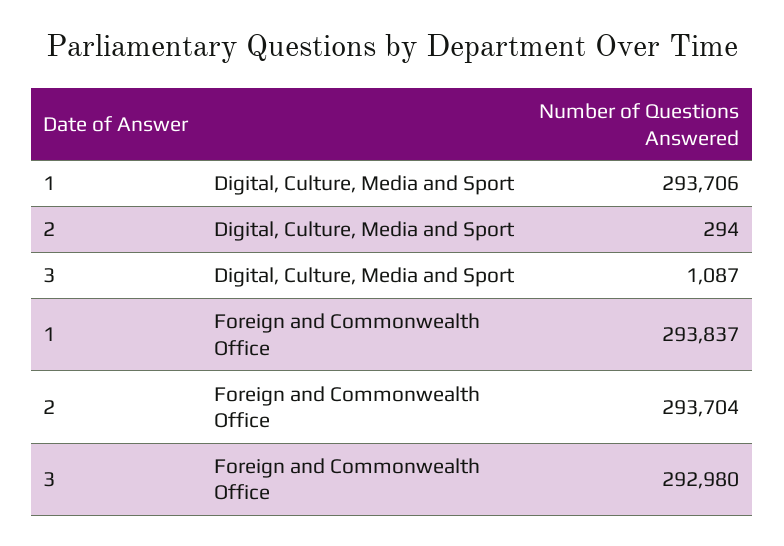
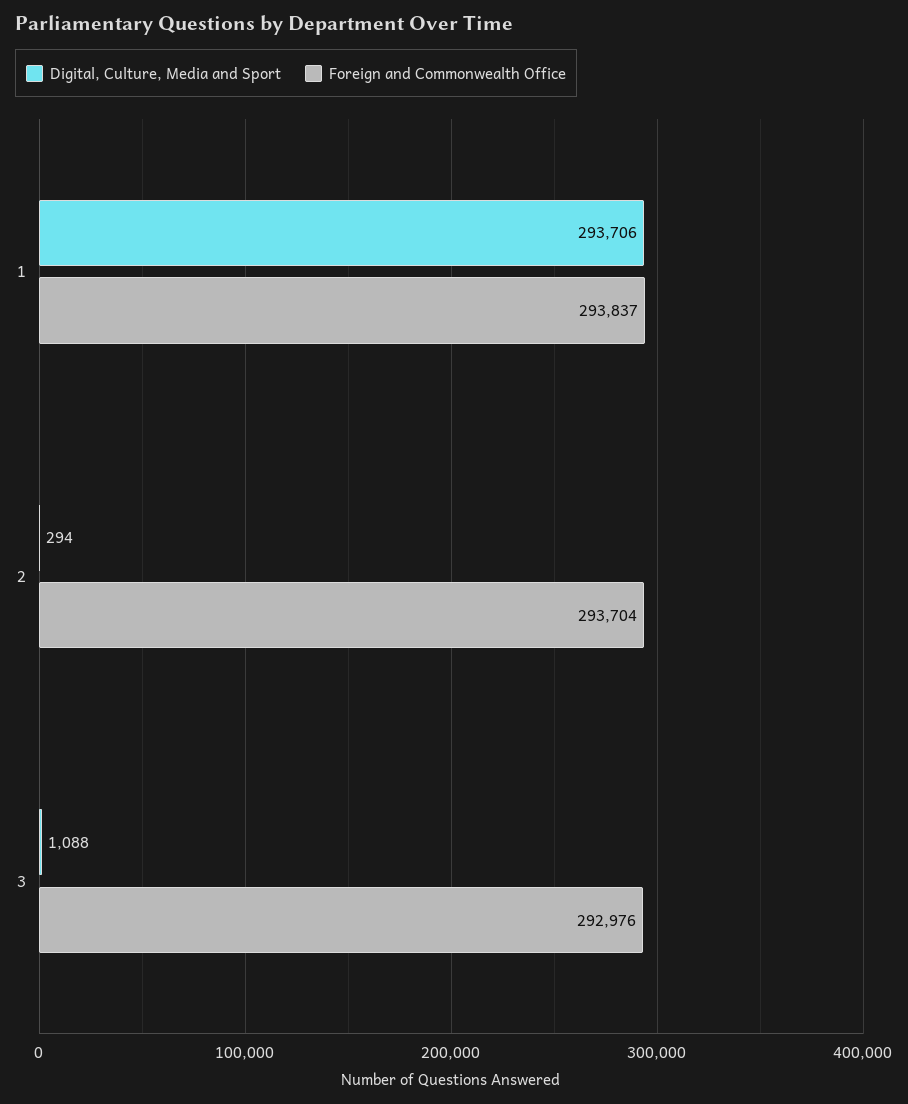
  {
    "Digital, Culture, Media and Sport": {
      "1": 293706,
      "2": 294,
-     "3": 1087
+     "3": 1088
    },
    "Foreign and Commonwealth Office": {
      "1": 293837,
      "2": 293704,
-     "3": 292980
+     "3": 292976
    }
  }

